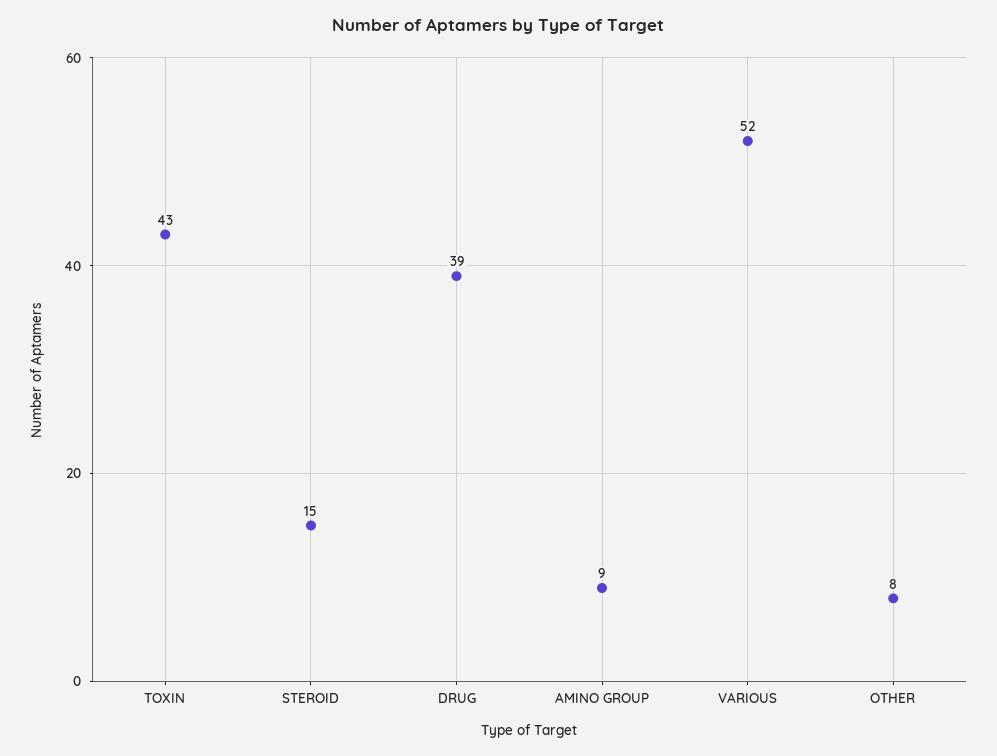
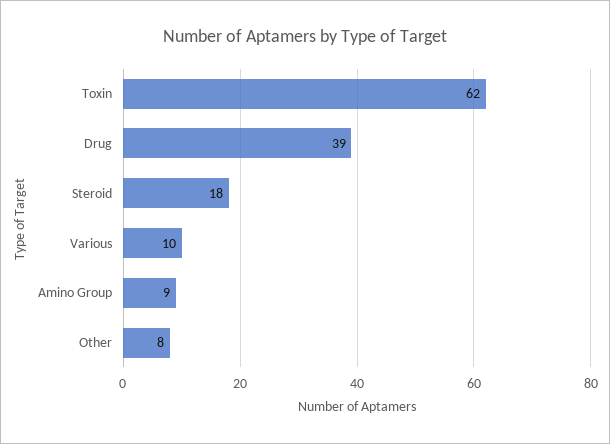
  {
-   "TOXIN": 43,
+   "TOXIN": 62,
-   "STEROID": 15,
+   "STEROID": 18,
    "DRUG": 39,
    "AMINO GROUP": 9,
-   "VARIOUS": 52,
+   "VARIOUS": 10,
    "OTHER": 8
  }

